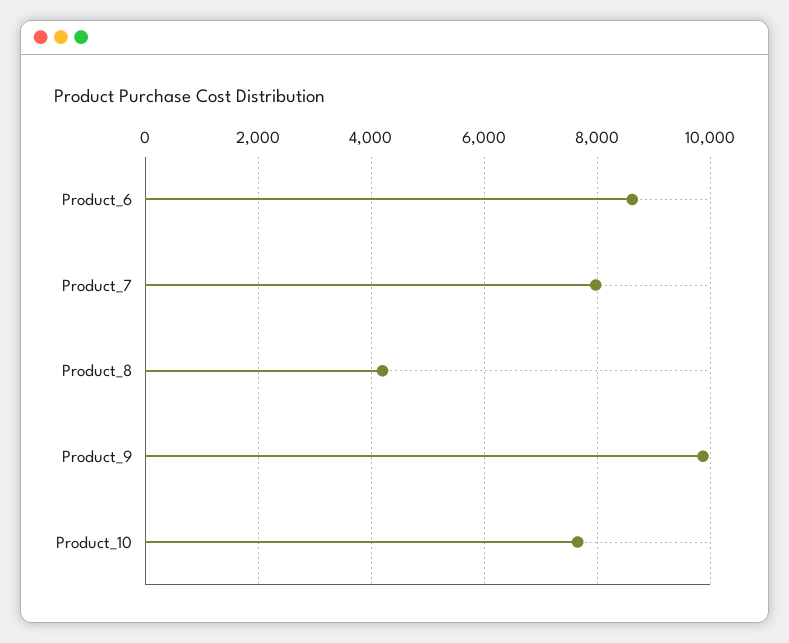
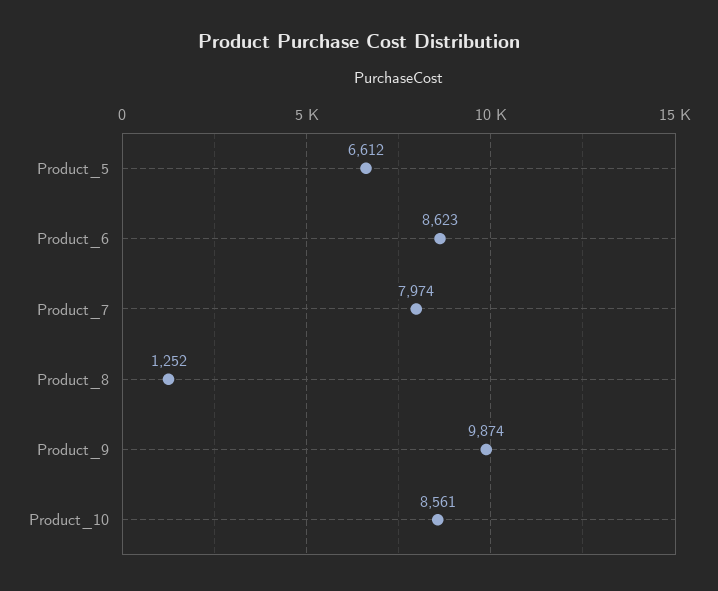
  {
    "Product_6": 8623,
    "Product_7": 7974,
-   "Product_8": 4200,
+   "Product_8": 1252,
    "Product_9": 9874,
-   "Product_10": 7600
+   "Product_10": 8561,
+   "Product_5": 6612
  }

